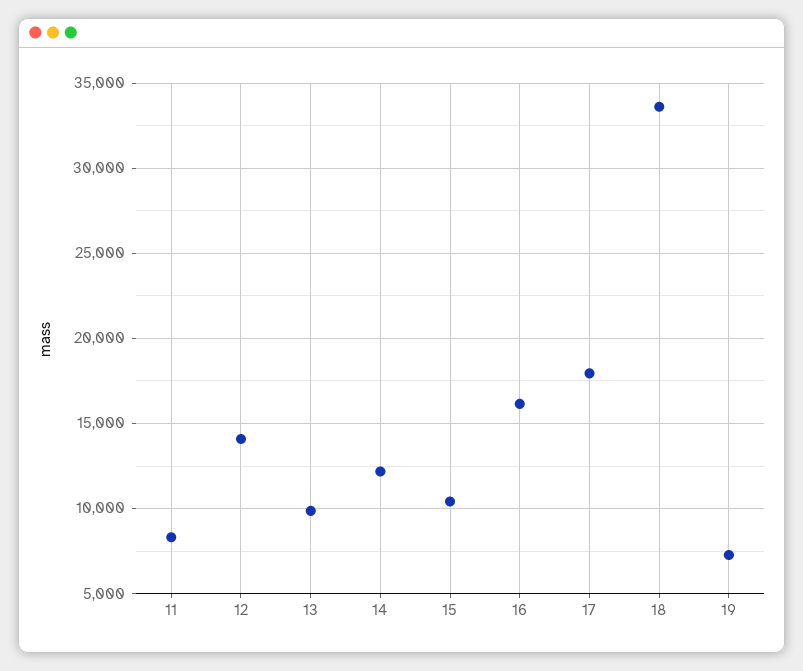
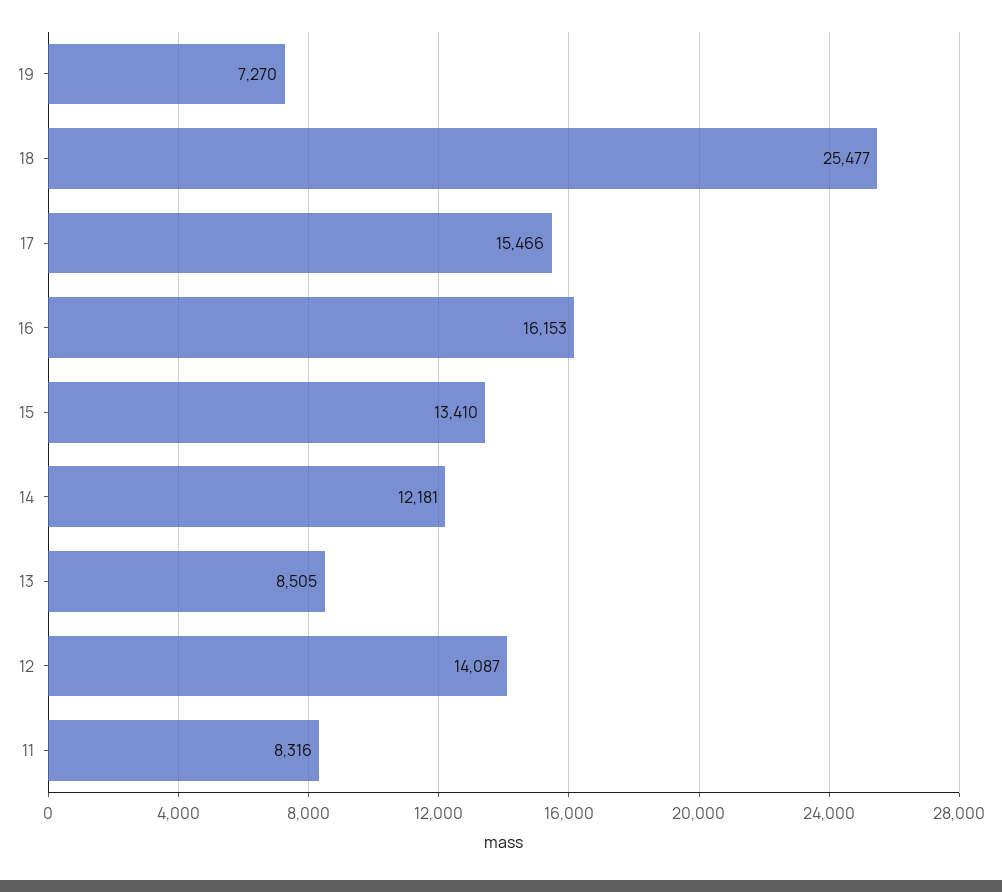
  {
    "11": 8316,
    "12": 14087,
-   "13": 10000,
+   "13": 8505,
    "14": 12181,
-   "15": 10500,
+   "15": 13410,
    "16": 16153,
-   "17": 18000,
+   "17": 15466,
-   "18": 33500,
+   "18": 25477,
    "19": 7270
  }

